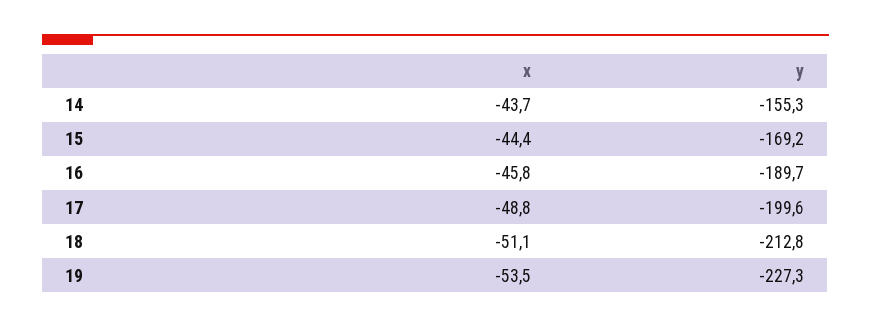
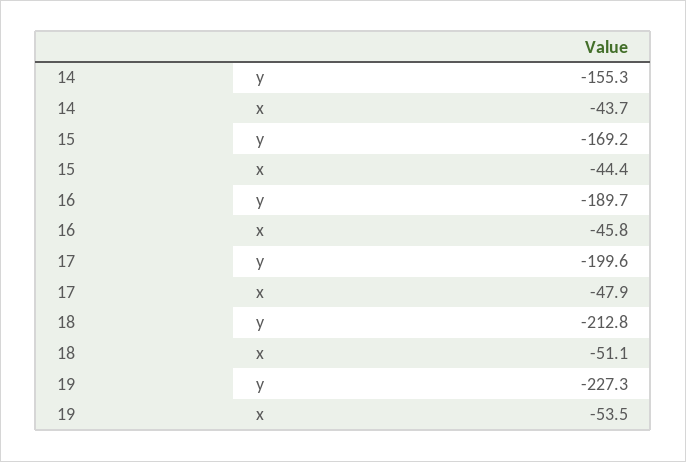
  {
    "x": {
      "14": -43.7,
      "15": -44.4,
      "16": -45.8,
-     "17": -48.8,
+     "17": -47.9,
      "18": -51.1,
      "19": -53.5
    },
    "y": {
      "14": -155.3,
      "15": -169.2,
      "16": -189.7,
      "17": -199.6,
      "18": -212.8,
      "19": -227.3
    }
  }

